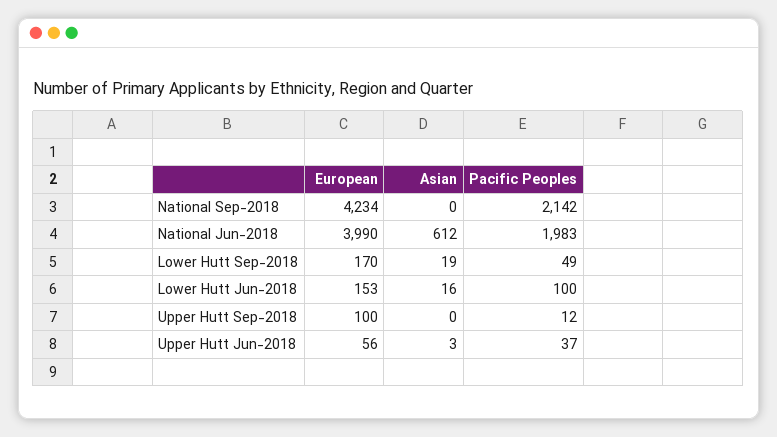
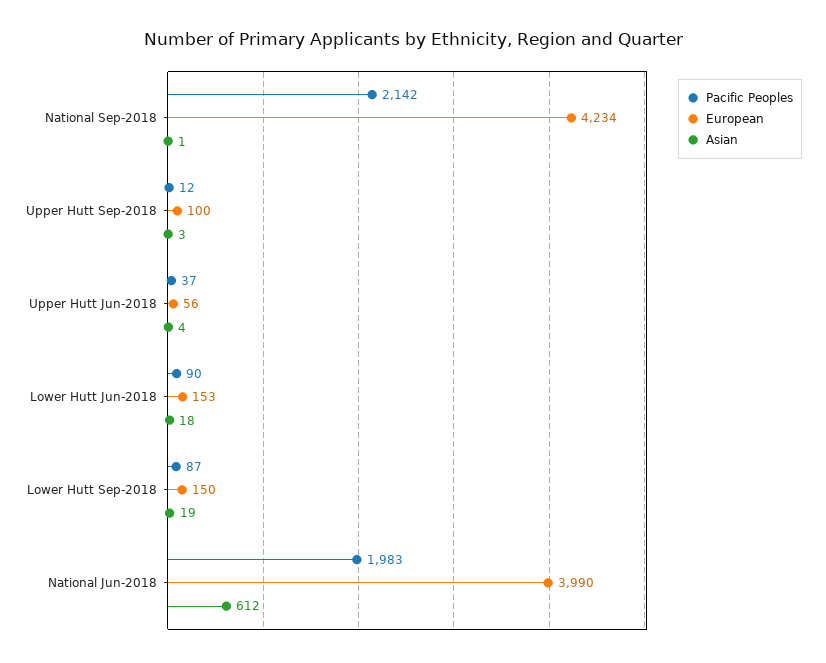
  {
    "European": {
      "National Sep-2018": 4234,
      "National Jun-2018": 3990,
-     "Lower Hutt Sep-2018": 170,
+     "Lower Hutt Sep-2018": 150,
      "Lower Hutt Jun-2018": 153,
      "Upper Hutt Sep-2018": 100,
      "Upper Hutt Jun-2018": 56
    },
    "Asian": {
-     "National Sep-2018": 0,
+     "National Sep-2018": 1,
      "National Jun-2018": 612,
      "Lower Hutt Sep-2018": 19,
-     "Lower Hutt Jun-2018": 16,
+     "Lower Hutt Jun-2018": 18,
-     "Upper Hutt Sep-2018": 0,
+     "Upper Hutt Sep-2018": 3,
-     "Upper Hutt Jun-2018": 3
+     "Upper Hutt Jun-2018": 4
    },
    "Pacific Peoples": {
      "National Sep-2018": 2142,
      "National Jun-2018": 1983,
-     "Lower Hutt Sep-2018": 49,
+     "Lower Hutt Sep-2018": 87,
-     "Lower Hutt Jun-2018": 100,
+     "Lower Hutt Jun-2018": 90,
      "Upper Hutt Sep-2018": 12,
      "Upper Hutt Jun-2018": 37
    }
  }

